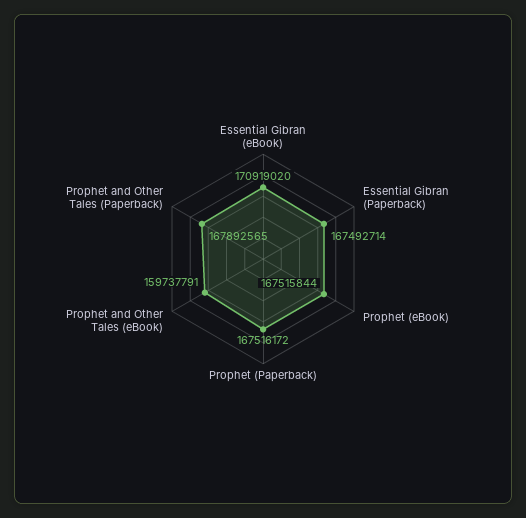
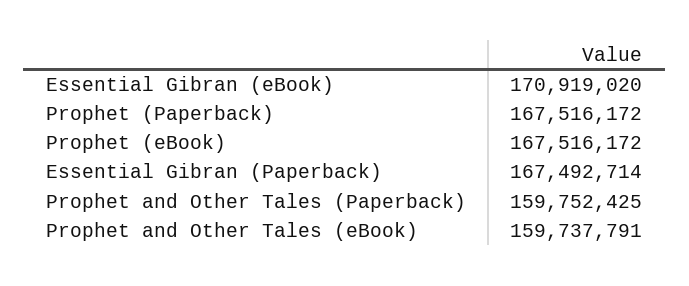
  {
    "Essential Gibran (eBook)": 170919020,
    "Essential Gibran (Paperback)": 167492714,
-   "Prophet (eBook)": 167515844,
+   "Prophet (eBook)": 167516172,
    "Prophet (Paperback)": 167516172,
    "Prophet and Other Tales (eBook)": 159737791,
-   "Prophet and Other Tales (Paperback)": 167892565
+   "Prophet and Other Tales (Paperback)": 159752425
  }

